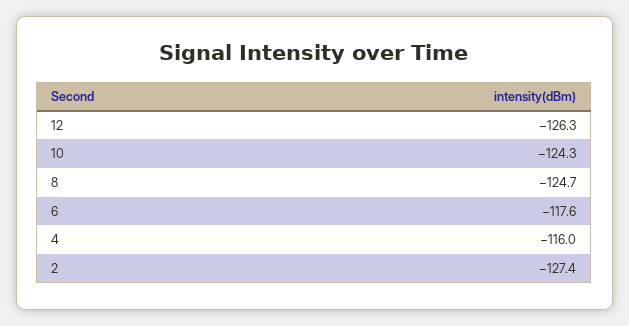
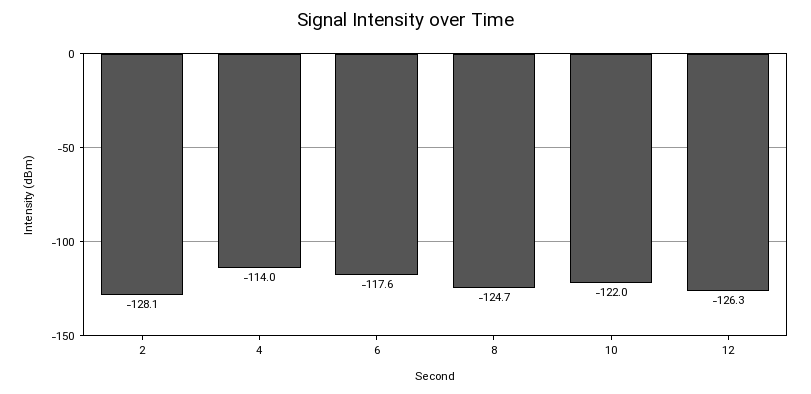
  {
    "12": -126.3,
-   "10": -124.3,
+   "10": -122,
    "8": -124.7,
    "6": -117.6,
-   "4": -116,
+   "4": -114,
-   "2": -127.4
+   "2": -128.1
  }

